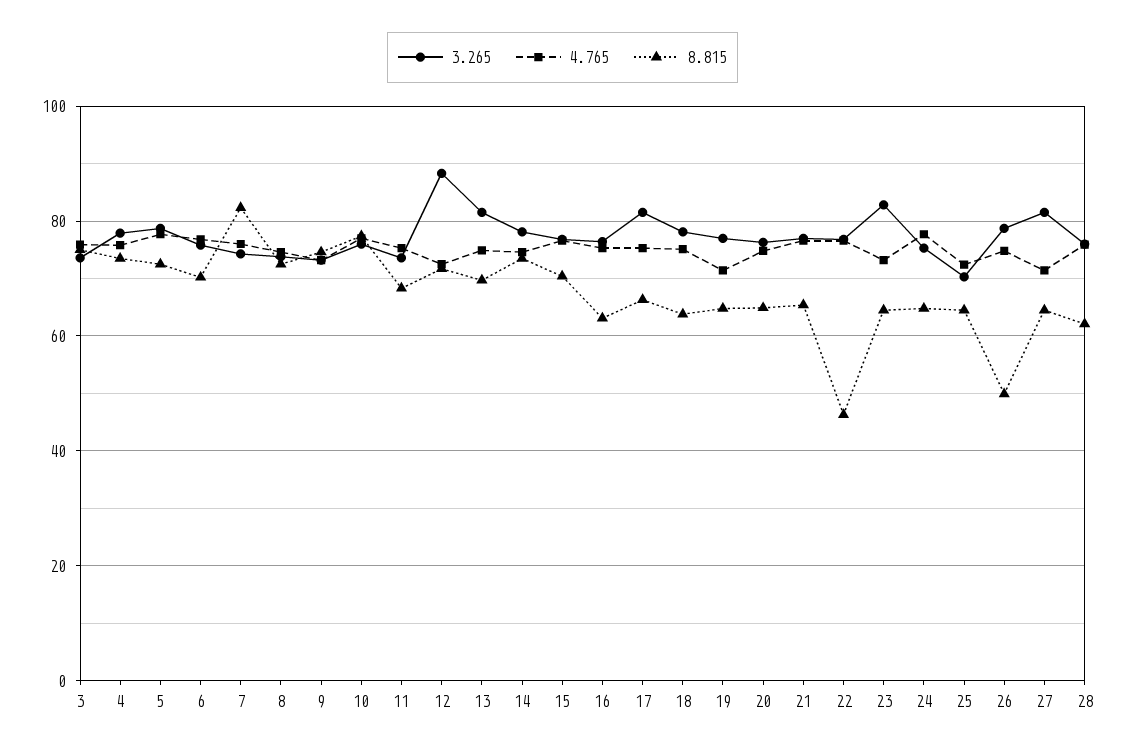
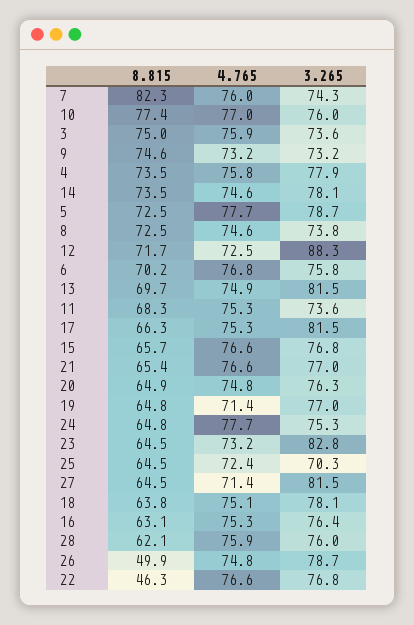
  {
    "3.265": {
      "3": 73.6,
      "4": 77.9,
      "5": 78.7,
      "6": 75.8,
      "7": 74.3,
      "8": 73.8,
      "9": 73.2,
      "10": 76,
      "11": 73.6,
      "12": 88.3,
      "13": 81.5,
      "14": 78.1,
      "15": 76.8,
      "16": 76.4,
      "17": 81.5,
      "18": 78.1,
      "19": 77,
      "20": 76.3,
      "21": 77,
      "22": 76.8,
      "23": 82.8,
      "24": 75.3,
      "25": 70.3,
      "26": 78.7,
      "27": 81.5,
      "28": 76
    },
    "4.765": {
      "3": 75.9,
      "4": 75.8,
      "5": 77.7,
      "6": 76.8,
      "7": 76,
      "8": 74.6,
      "9": 73.2,
      "10": 77,
      "11": 75.3,
      "12": 72.5,
      "13": 74.9,
      "14": 74.6,
      "15": 76.6,
      "16": 75.3,
      "17": 75.3,
      "18": 75.1,
      "19": 71.4,
      "20": 74.8,
      "21": 76.6,
      "22": 76.6,
      "23": 73.2,
      "24": 77.7,
      "25": 72.4,
      "26": 74.8,
      "27": 71.4,
      "28": 75.9
    },
    "8.815": {
      "3": 75,
      "4": 73.5,
      "5": 72.5,
      "6": 70.2,
      "7": 82.3,
      "8": 72.5,
      "9": 74.6,
      "10": 77.4,
      "11": 68.3,
      "12": 71.7,
      "13": 69.7,
      "14": 73.5,
-     "15": 70,
+     "15": 65.7,
      "16": 63.1,
      "17": 66.3,
      "18": 63.8,
      "19": 64.8,
      "20": 64.9,
      "21": 65.4,
      "22": 46.3,
      "23": 64.5,
      "24": 64.8,
      "25": 64.5,
      "26": 49.9,
      "27": 64.5,
      "28": 62.1
    }
  }

